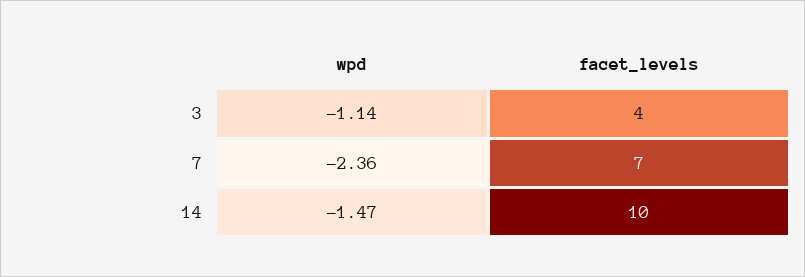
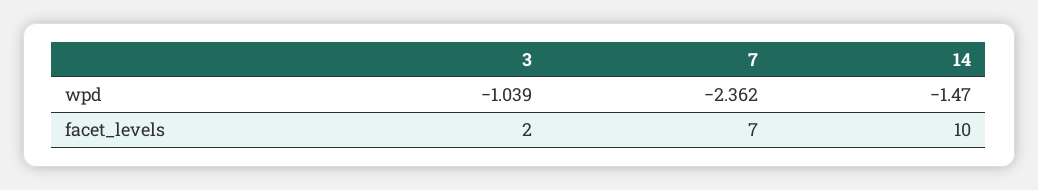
  {
    "wpd": {
-     "3": -1.14,
+     "3": -1.039,
      "7": -2.362,
      "14": -1.47
    },
    "facet_levels": {
-     "3": 4,
+     "3": 2,
      "7": 7,
      "14": 10
    }
  }

